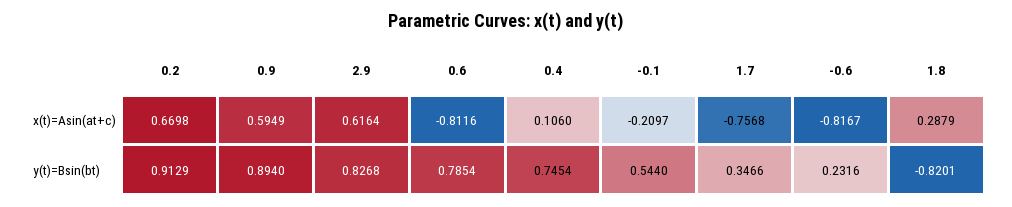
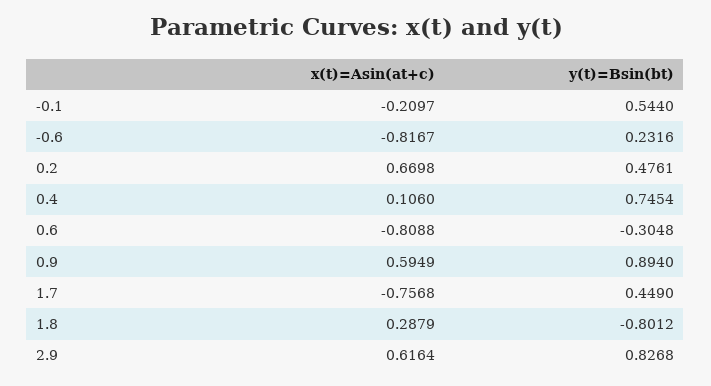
  {
    "0.2": {
      "x(t)=Asin(at+c)": 0.6698,
-     "y(t)=Bsin(bt)": 0.9129
+     "y(t)=Bsin(bt)": 0.4761
    },
    "0.9": {
      "x(t)=Asin(at+c)": 0.5949,
      "y(t)=Bsin(bt)": 0.894
    },
    "2.9": {
      "x(t)=Asin(at+c)": 0.6164,
      "y(t)=Bsin(bt)": 0.8268
    },
    "0.6": {
-     "x(t)=Asin(at+c)": -0.8116,
+     "x(t)=Asin(at+c)": -0.8088,
-     "y(t)=Bsin(bt)": 0.7854
+     "y(t)=Bsin(bt)": -0.3048
    },
    "0.4": {
      "x(t)=Asin(at+c)": 0.106,
      "y(t)=Bsin(bt)": 0.7454
    },
    "-0.1": {
      "x(t)=Asin(at+c)": -0.2097,
      "y(t)=Bsin(bt)": 0.544
    },
    "1.7": {
      "x(t)=Asin(at+c)": -0.7568,
-     "y(t)=Bsin(bt)": 0.3466
+     "y(t)=Bsin(bt)": 0.449
    },
    "-0.6": {
      "x(t)=Asin(at+c)": -0.8167,
      "y(t)=Bsin(bt)": 0.2316
    },
    "1.8": {
      "x(t)=Asin(at+c)": 0.2879,
-     "y(t)=Bsin(bt)": -0.8201
+     "y(t)=Bsin(bt)": -0.8012
    }
  }

